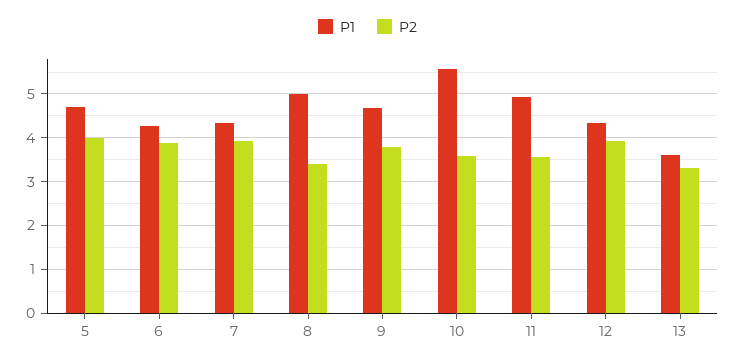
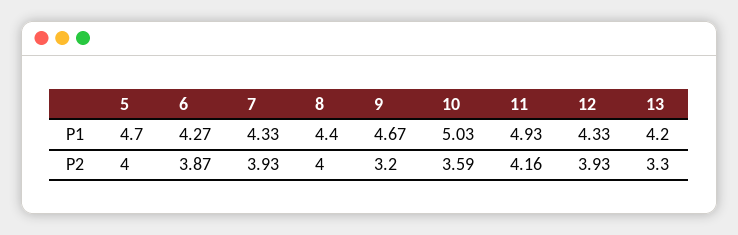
  {
    "P1": {
      "5": 4.7,
      "6": 4.27,
      "7": 4.33,
-     "8": 5,
+     "8": 4.4,
      "9": 4.67,
-     "10": 5.6,
+     "10": 5.03,
      "11": 4.93,
      "12": 4.33,
-     "13": 3.6
+     "13": 4.2
    },
    "P2": {
      "5": 4,
      "6": 3.87,
      "7": 3.93,
-     "8": 3.4,
+     "8": 4,
-     "9": 3.8,
+     "9": 3.2,
      "10": 3.59,
-     "11": 3.6,
+     "11": 4.16,
      "12": 3.93,
      "13": 3.3
    }
  }

